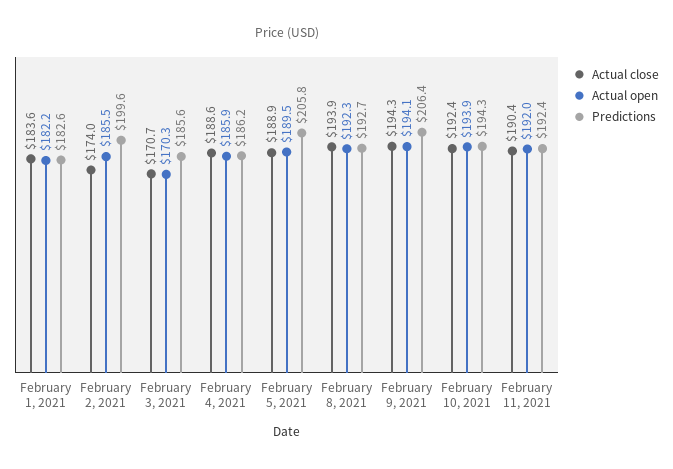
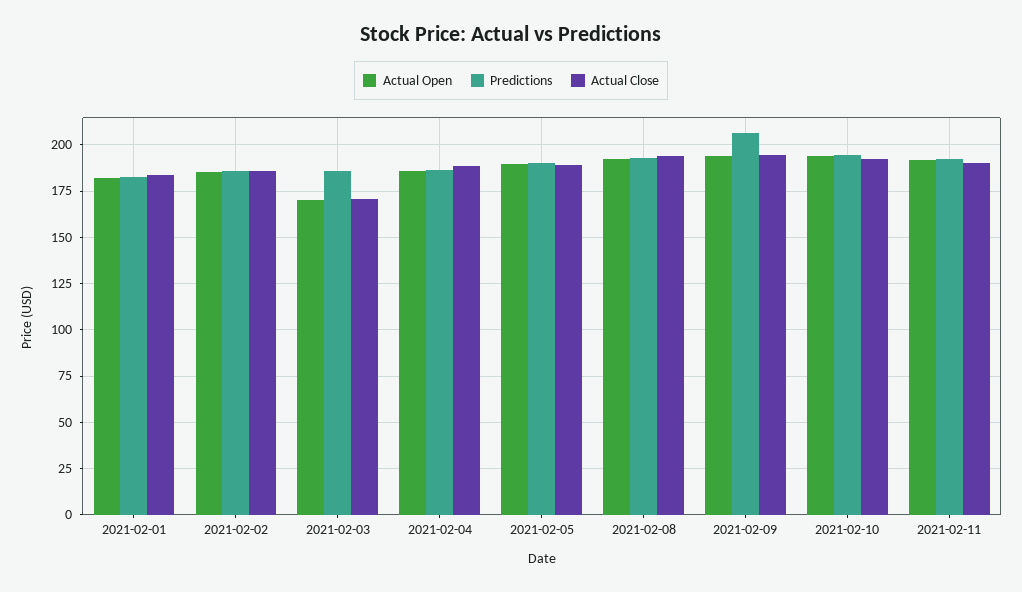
  {
    "Actual close": {
      "February 1, 2021": 183.6,
-     "February 2, 2021": 174,
+     "February 2, 2021": 185,
      "February 3, 2021": 170.7,
      "February 4, 2021": 188.6,
      "February 5, 2021": 188.9,
      "February 8, 2021": 193.9,
      "February 9, 2021": 194.3,
      "February 10, 2021": 192.4,
      "February 11, 2021": 190.4
    },
    "Actual open": {
      "February 1, 2021": 182.2,
      "February 2, 2021": 185.5,
      "February 3, 2021": 170.3,
      "February 4, 2021": 185.9,
      "February 5, 2021": 189.5,
      "February 8, 2021": 192.3,
      "February 9, 2021": 194.1,
      "February 10, 2021": 193.9,
      "February 11, 2021": 192
    },
    "Predictions": {
      "February 1, 2021": 182.6,
-     "February 2, 2021": 199.6,
+     "February 2, 2021": 185,
      "February 3, 2021": 185.6,
      "February 4, 2021": 186.2,
-     "February 5, 2021": 205.8,
+     "February 5, 2021": 190,
      "February 8, 2021": 192.7,
      "February 9, 2021": 206.4,
      "February 10, 2021": 194.3,
      "February 11, 2021": 192.4
    }
  }

